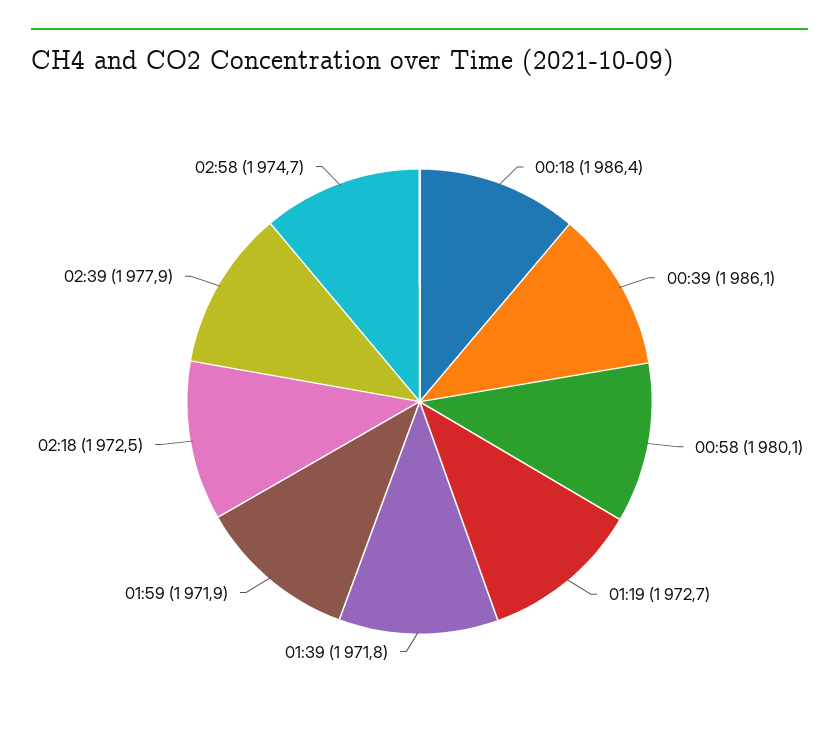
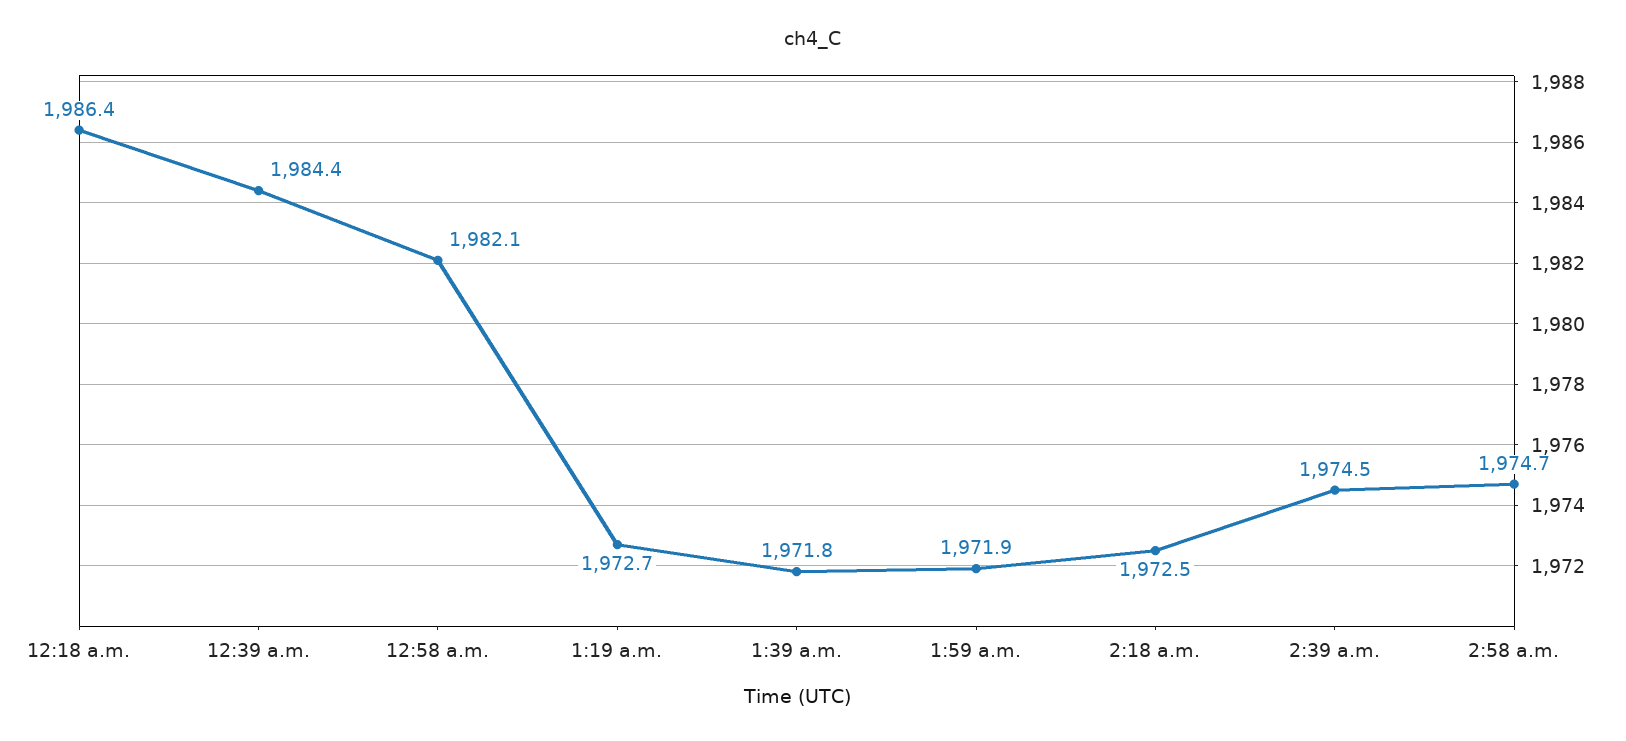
  {
    "00:18": 1986.4,
-   "00:39": 1986.1,
+   "00:39": 1984.4,
-   "00:58": 1980.1,
+   "00:58": 1982.1,
    "01:19": 1972.7,
    "01:39": 1971.8,
    "01:59": 1971.9,
    "02:18": 1972.5,
-   "02:39": 1977.9,
+   "02:39": 1974.5,
    "02:58": 1974.7
  }

